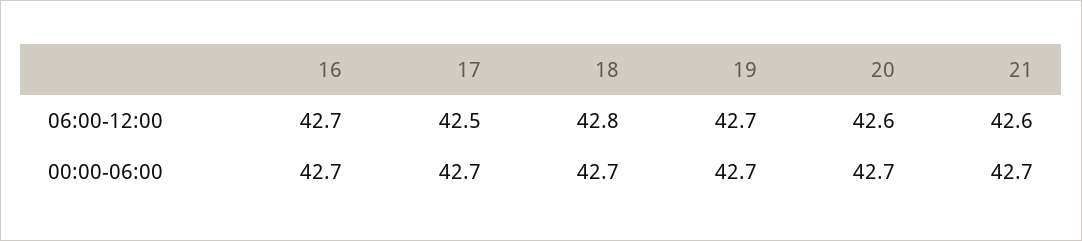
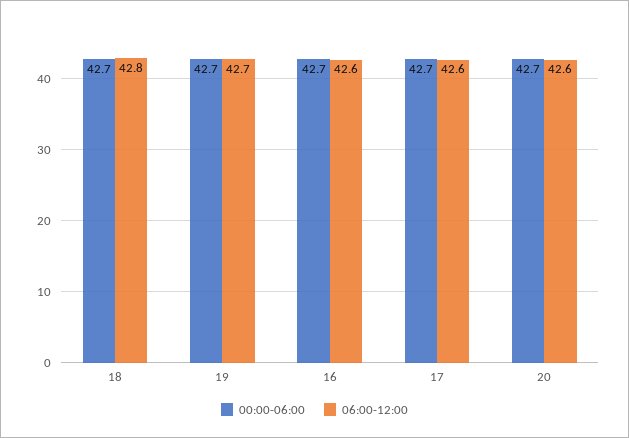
  {
    "06:00-12:00": {
-     "16": 42.7,
+     "16": 42.6,
-     "17": 42.5,
+     "17": 42.6,
      "18": 42.8,
      "19": 42.7,
-     "20": 42.6,
+     "20": 42.6
-     "21": 42.6
    },
    "00:00-06:00": {
      "16": 42.7,
      "17": 42.7,
      "18": 42.7,
      "19": 42.7,
-     "20": 42.7,
+     "20": 42.7
-     "21": 42.7
    }
  }

